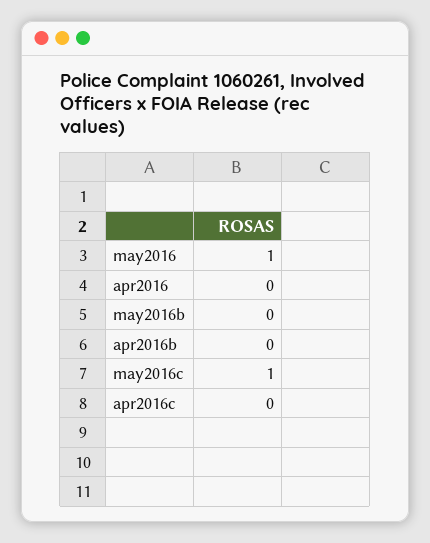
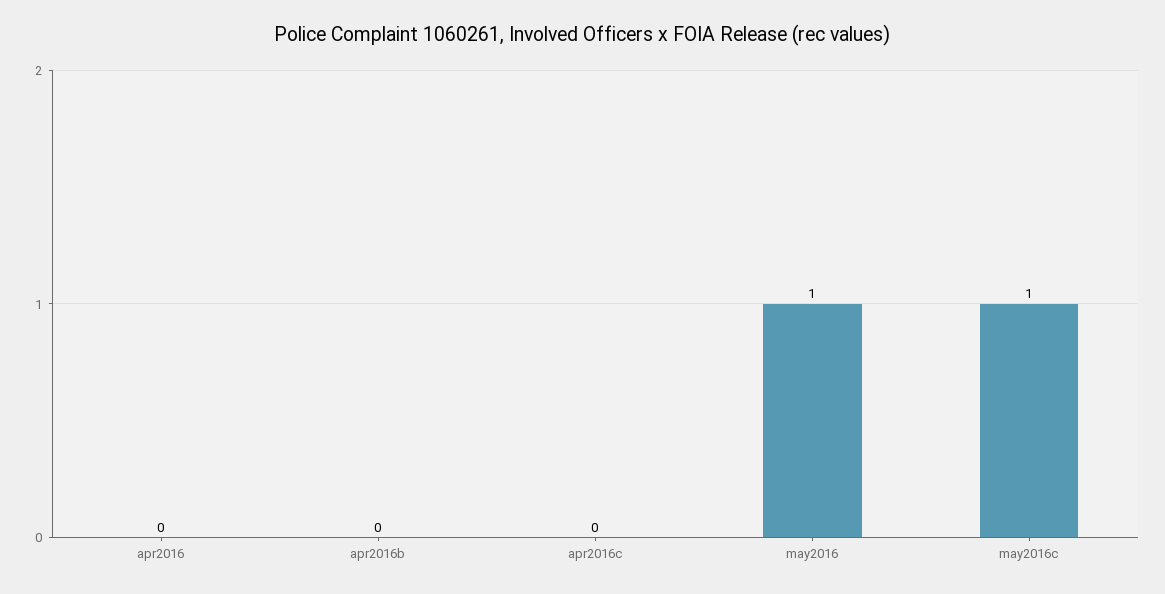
  {
    "may2016": 1,
    "apr2016": 0,
-   "may2016b": 0,
    "apr2016b": 0,
    "may2016c": 1,
    "apr2016c": 0
  }

